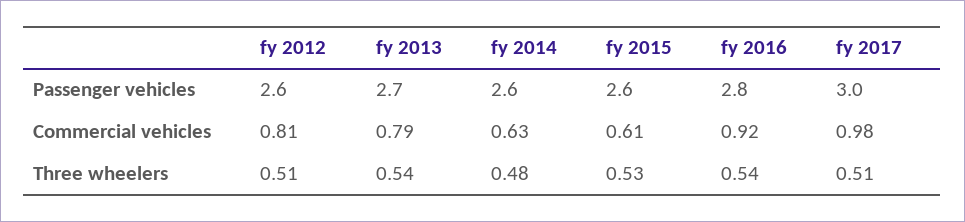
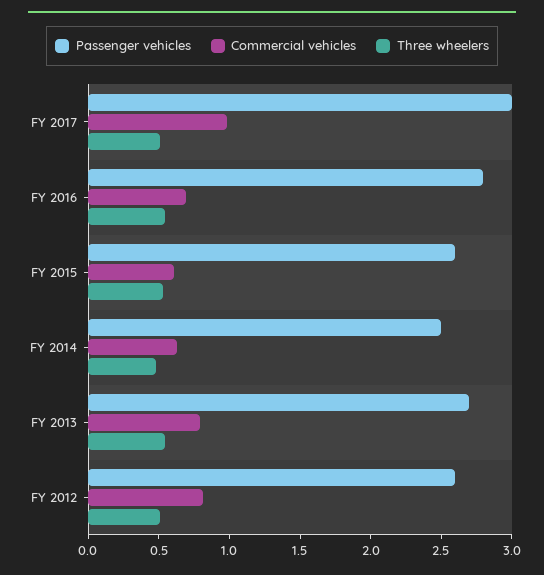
  {
    "Passenger vehicles": {
      "fy 2012": 2.6,
      "fy 2013": 2.7,
-     "fy 2014": 2.6,
+     "fy 2014": 2.5,
      "fy 2015": 2.6,
      "fy 2016": 2.8,
      "fy 2017": 3
    },
    "Commercial vehicles": {
      "fy 2012": 0.81,
      "fy 2013": 0.79,
      "fy 2014": 0.63,
      "fy 2015": 0.61,
-     "fy 2016": 0.92,
+     "fy 2016": 0.7,
      "fy 2017": 0.98
    },
    "Three wheelers": {
      "fy 2012": 0.51,
      "fy 2013": 0.54,
      "fy 2014": 0.48,
      "fy 2015": 0.53,
      "fy 2016": 0.54,
      "fy 2017": 0.51
    }
  }

